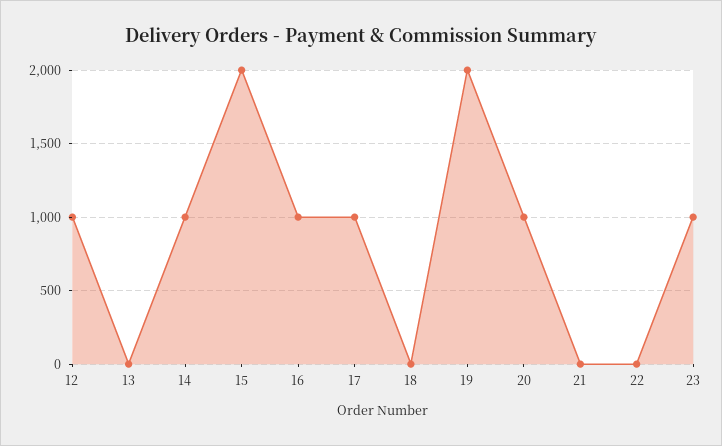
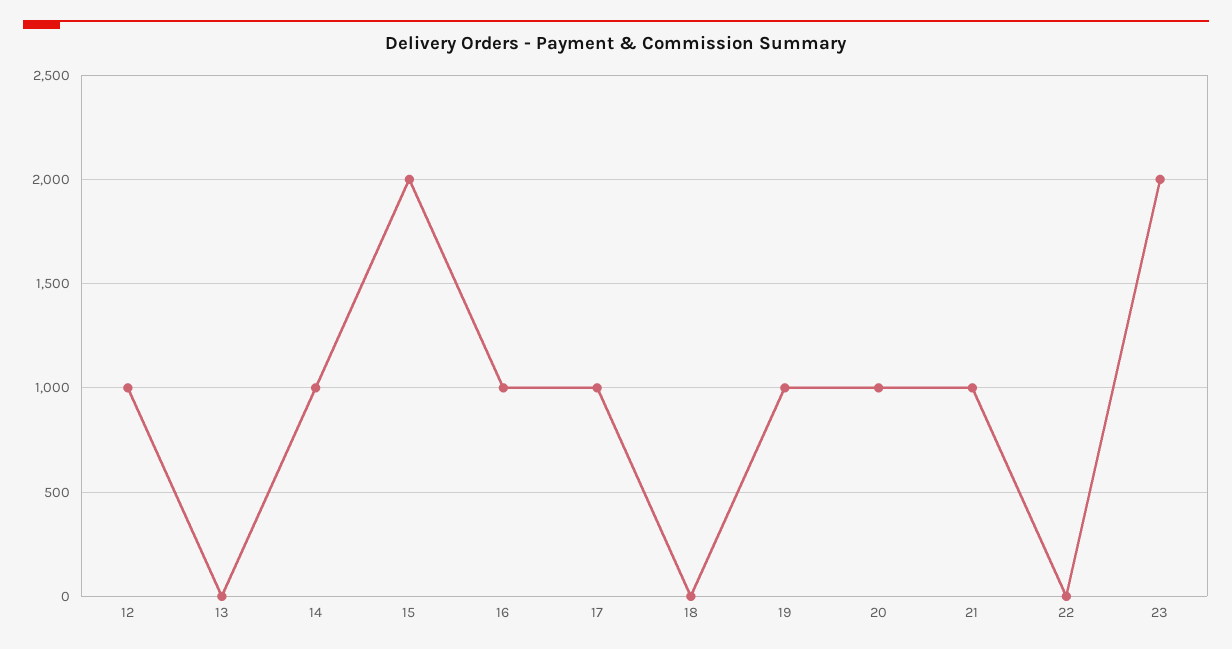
  {
    "12": 1000,
    "13": 0,
    "14": 1000,
    "15": 2000,
    "16": 1000,
    "17": 1000,
    "18": 0,
-   "19": 2000,
+   "19": 1000,
    "20": 1000,
-   "21": 0,
+   "21": 1000,
    "22": 0,
-   "23": 1000
+   "23": 2000
  }

